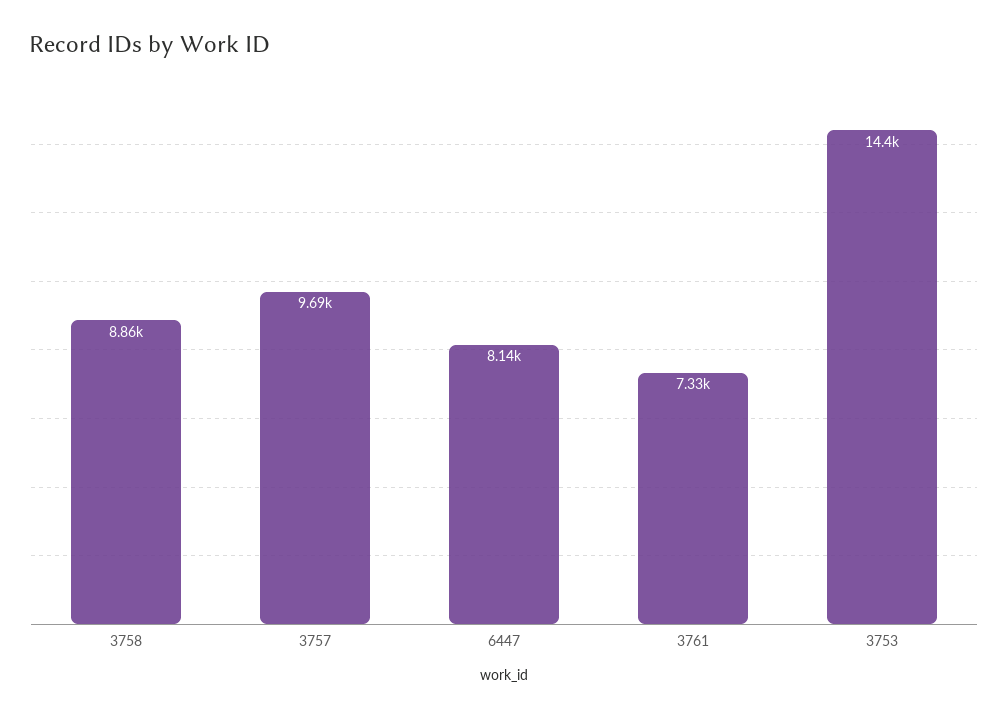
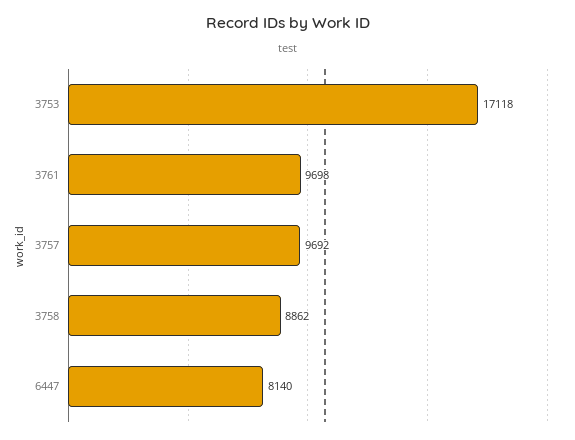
  {
    "3758": 8862,
    "3757": 9692,
    "6447": 8140,
-   "3761": 7330,
+   "3761": 9698,
-   "3753": 14400
+   "3753": 17118
  }

